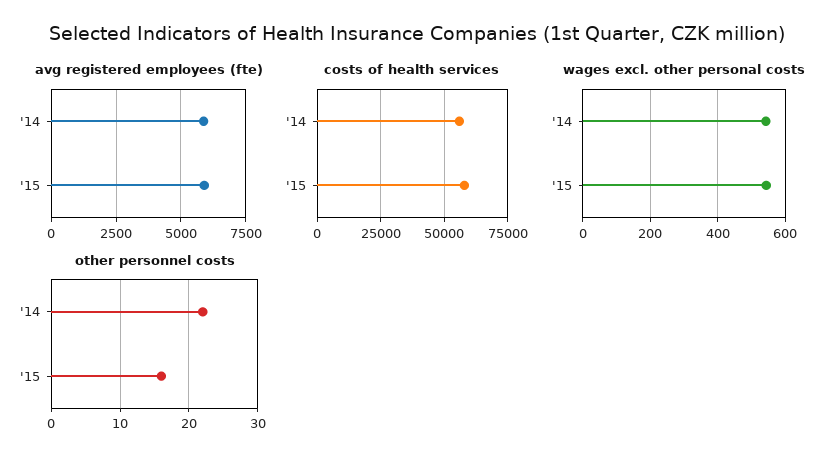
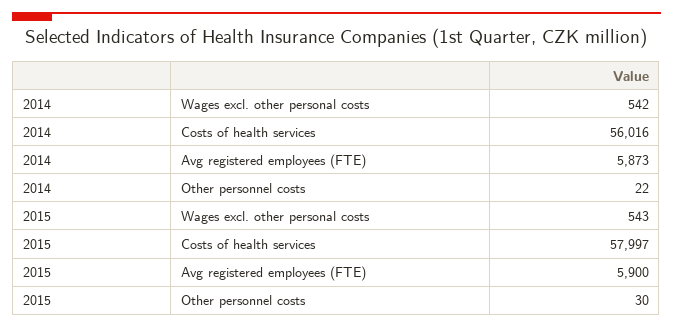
  {
    "avg registered employees (fte)": {
      "'14": 5873,
      "'15": 5900
    },
    "costs of health services": {
      "'14": 56016,
      "'15": 57997
    },
    "wages excl. other personal costs": {
      "'14": 542,
      "'15": 543
    },
    "other personnel costs": {
      "'14": 22,
-     "'15": 16
+     "'15": 30
    }
  }

